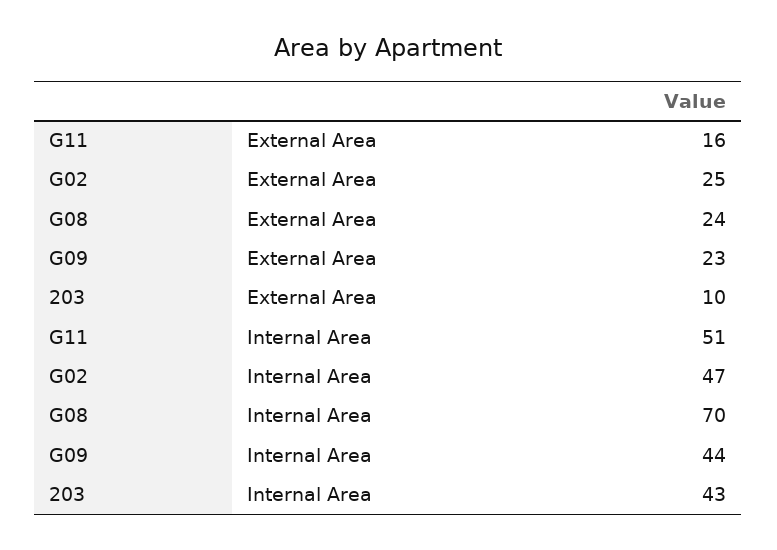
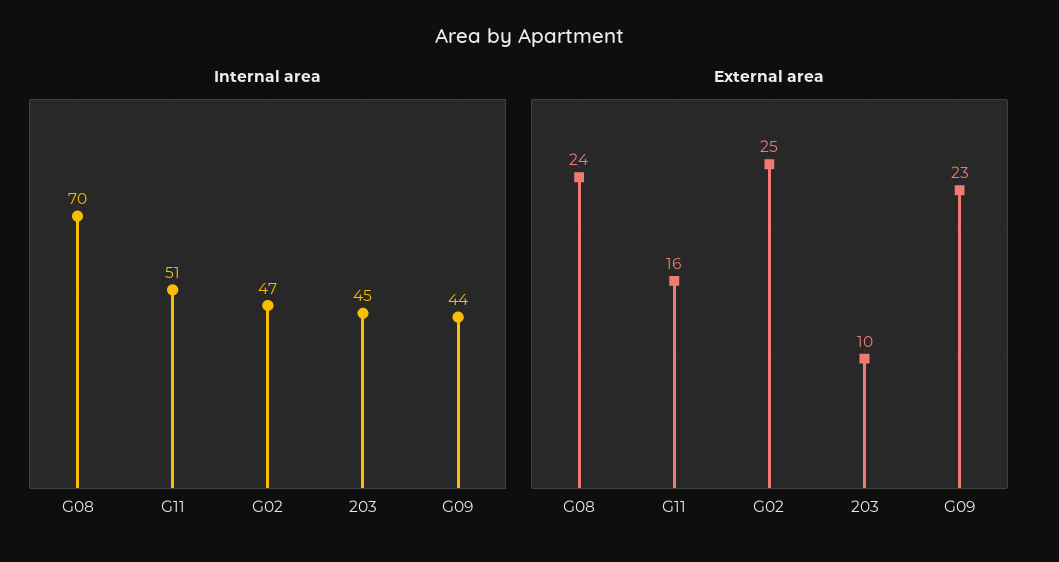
  {
    "External Area": {
      "G11": 16,
      "G02": 25,
      "G08": 24,
      "G09": 23,
      "203": 10
    },
    "Internal Area": {
      "G11": 51,
      "G02": 47,
      "G08": 70,
      "G09": 44,
-     "203": 43
+     "203": 45
    }
  }

